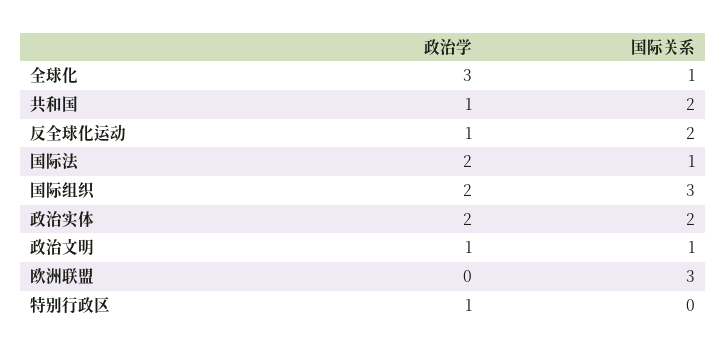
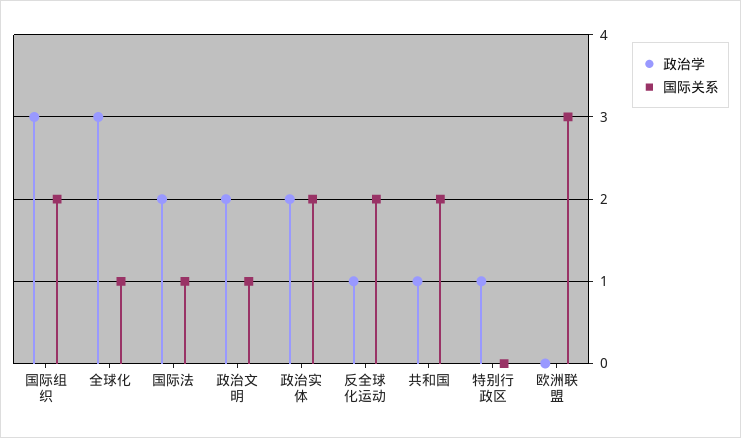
  {
    "政治学": {
      "全球化": 3,
      "共和国": 1,
      "反全球化运动": 1,
      "国际法": 2,
-     "国际组织": 2,
+     "国际组织": 3,
      "政治实体": 2,
-     "政治文明": 1,
+     "政治文明": 2,
      "欧洲联盟": 0,
      "特别行政区": 1
    },
    "国际关系": {
      "全球化": 1,
      "共和国": 2,
      "反全球化运动": 2,
      "国际法": 1,
-     "国际组织": 3,
+     "国际组织": 2,
      "政治实体": 2,
      "政治文明": 1,
      "欧洲联盟": 3,
      "特别行政区": 0
    }
  }

